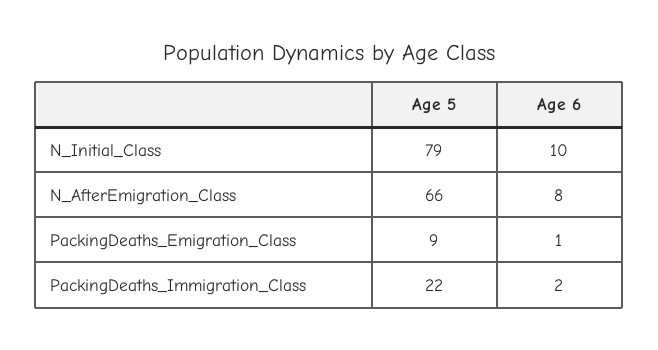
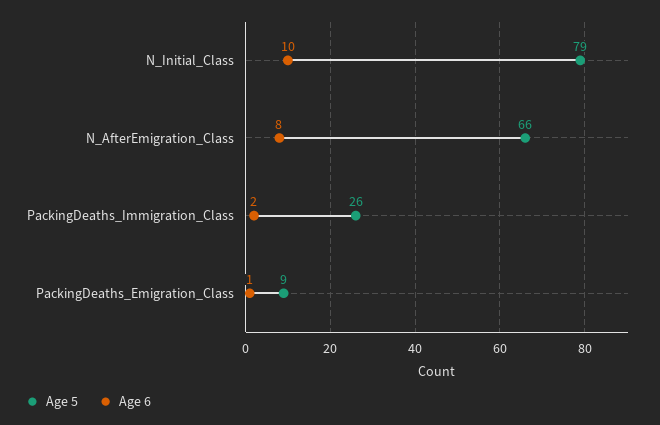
  {
    "Age 5": {
      "N_Initial_Class": 79,
      "N_AfterEmigration_Class": 66,
      "PackingDeaths_Emigration_Class": 9,
-     "PackingDeaths_Immigration_Class": 22
+     "PackingDeaths_Immigration_Class": 26
    },
    "Age 6": {
      "N_Initial_Class": 10,
      "N_AfterEmigration_Class": 8,
      "PackingDeaths_Emigration_Class": 1,
      "PackingDeaths_Immigration_Class": 2
    }
  }

